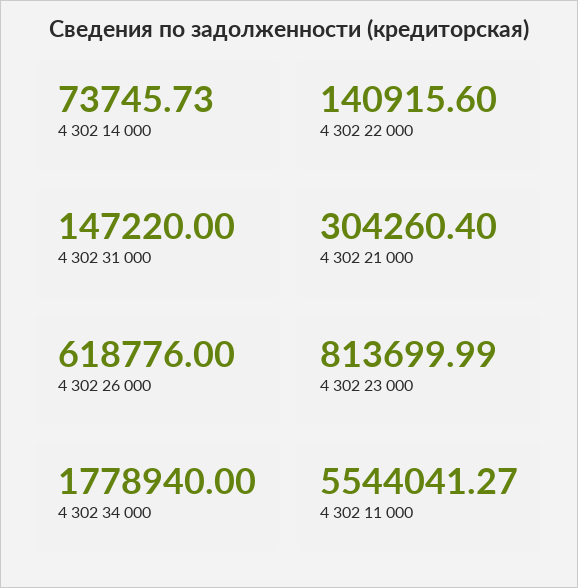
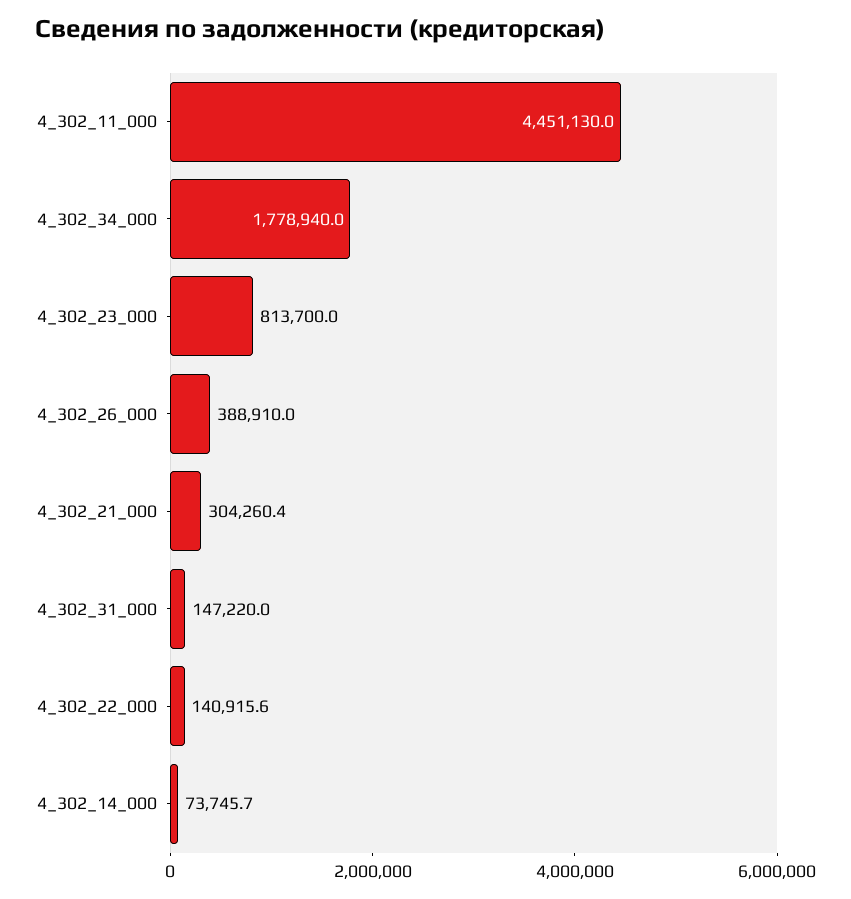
  {
    "4 302 14 000": 73745.73,
    "4 302 22 000": 140915.6,
    "4 302 31 000": 147220,
    "4 302 21 000": 304260.4,
-   "4 302 26 000": 618776,
+   "4 302 26 000": 388910,
    "4 302 23 000": 813699.99,
    "4 302 34 000": 1778940,
-   "4 302 11 000": 5544041.27
+   "4 302 11 000": 4451130
  }

